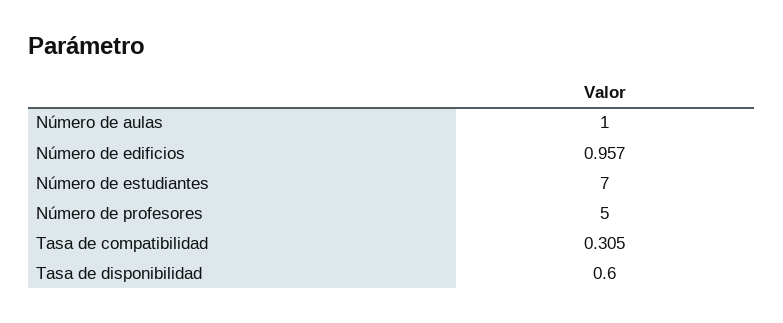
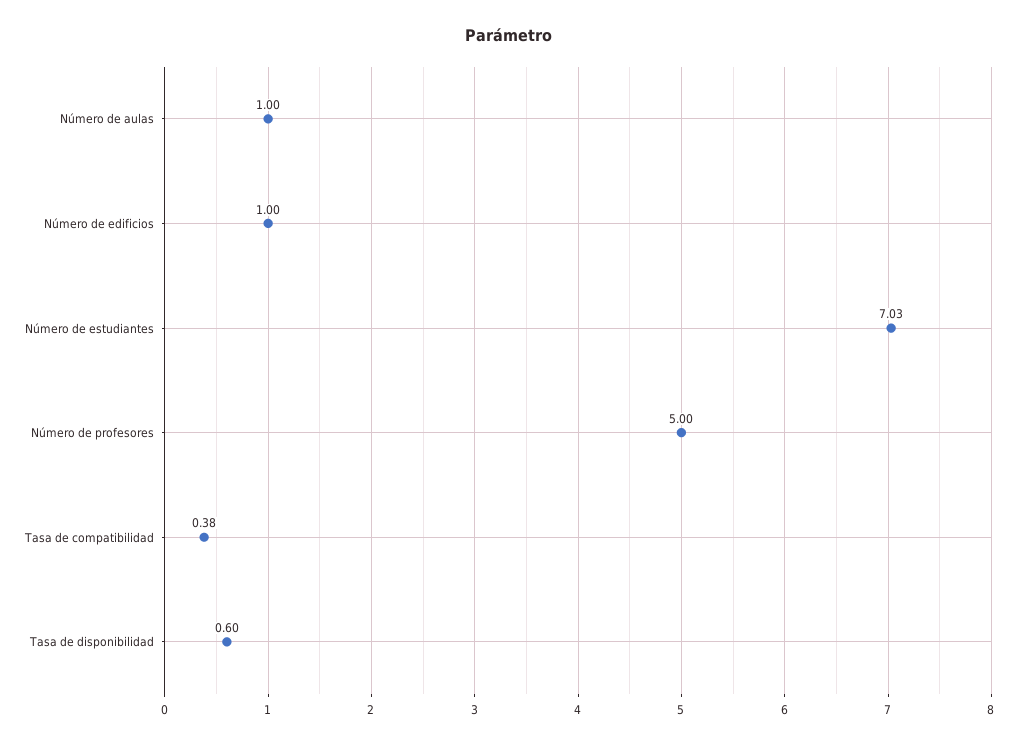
  {
    "Número de aulas": 1,
-   "Número de edificios": 0.957,
+   "Número de edificios": 1,
-   "Número de estudiantes": 7,
+   "Número de estudiantes": 7.03,
    "Número de profesores": 5,
-   "Tasa de compatibilidad": 0.305,
+   "Tasa de compatibilidad": 0.38,
    "Tasa de disponibilidad": 0.6
  }

